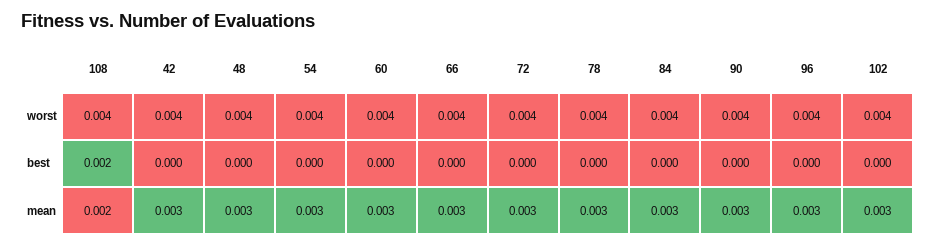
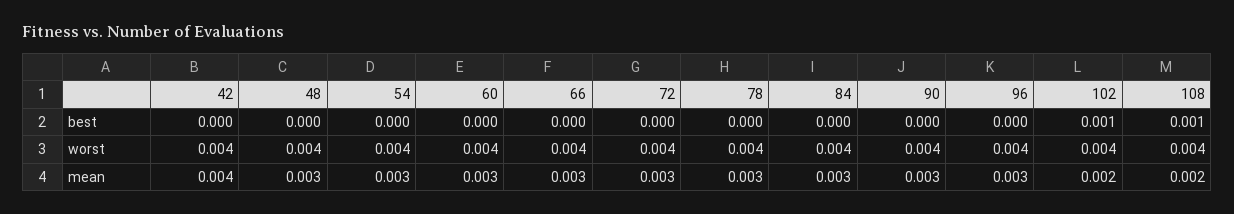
  {
    "108": {
      "worst": 0.004,
-     "best": 0.002,
+     "best": 0.001,
      "mean": 0.002
    },
    "42": {
      "worst": 0.004,
      "best": 0,
-     "mean": 0.003
+     "mean": 0.004
    },
    "48": {
      "worst": 0.004,
      "best": 0,
      "mean": 0.003
    },
    "54": {
      "worst": 0.004,
      "best": 0,
      "mean": 0.003
    },
    "60": {
      "worst": 0.004,
      "best": 0,
      "mean": 0.003
    },
    "66": {
      "worst": 0.004,
      "best": 0,
      "mean": 0.003
    },
    "72": {
      "worst": 0.004,
      "best": 0,
      "mean": 0.003
    },
    "78": {
      "worst": 0.004,
      "best": 0,
      "mean": 0.003
    },
    "84": {
      "worst": 0.004,
      "best": 0,
      "mean": 0.003
    },
    "90": {
      "worst": 0.004,
      "best": 0,
      "mean": 0.003
    },
    "96": {
      "worst": 0.004,
      "best": 0,
      "mean": 0.003
    },
    "102": {
      "worst": 0.004,
-     "best": 0,
+     "best": 0.001,
-     "mean": 0.003
+     "mean": 0.002
    }
  }

